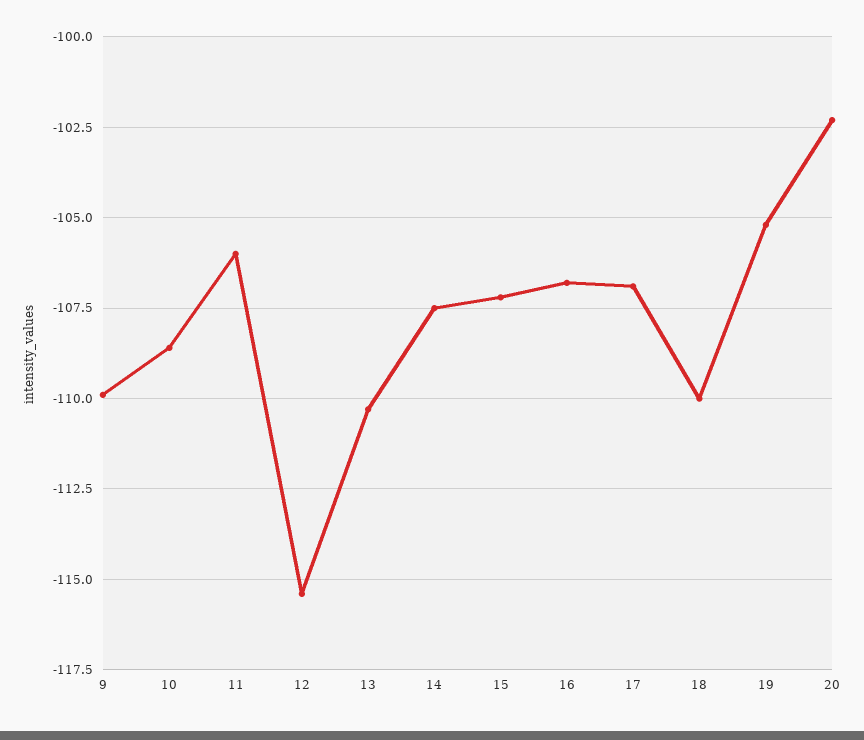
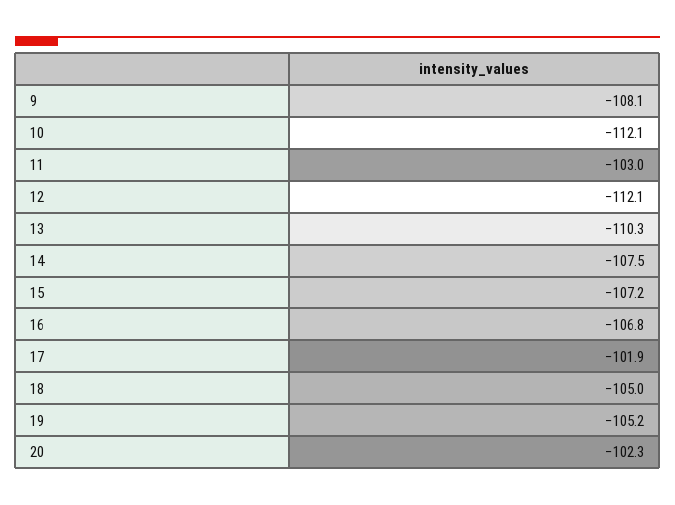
  {
-   "9": -110,
+   "9": -108.1,
-   "10": -108.5,
+   "10": -112.1,
-   "11": -106,
+   "11": -103,
-   "12": -115.5,
+   "12": -112.1,
    "13": -110.3,
    "14": -107.5,
    "15": -107.2,
    "16": -106.8,
-   "17": -107,
+   "17": -101.9,
-   "18": -110,
+   "18": -105,
    "19": -105.2,
    "20": -102.3
  }

